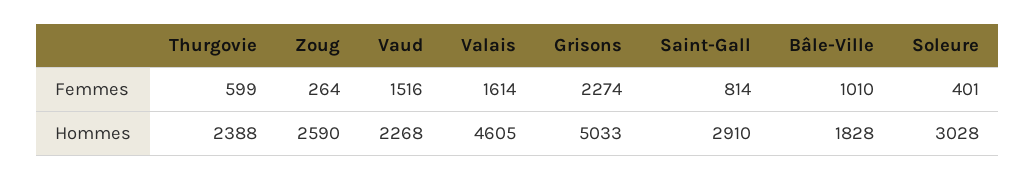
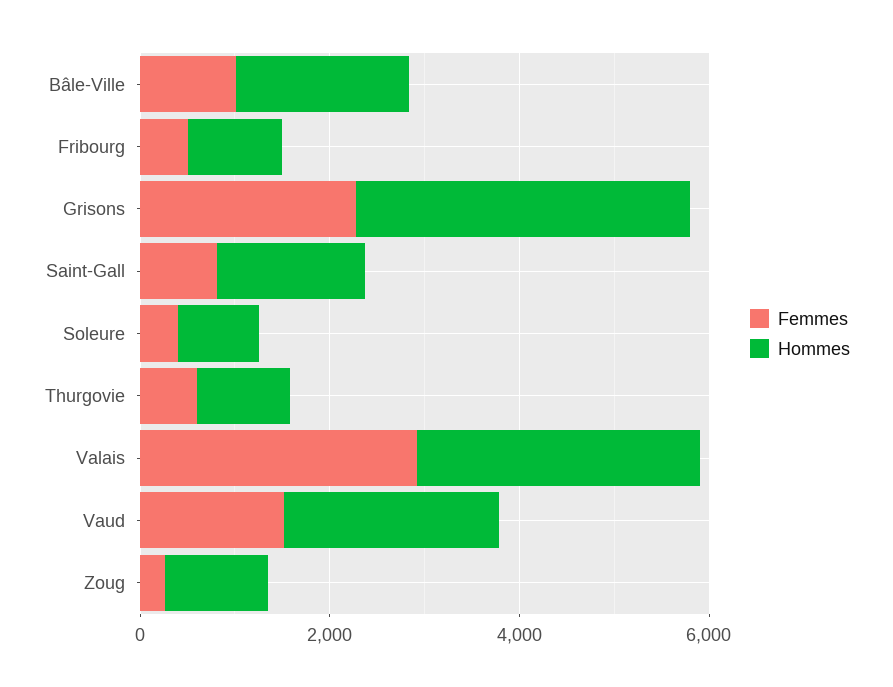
  {
    "Femmes": {
      "Thurgovie": 599,
      "Zoug": 264,
      "Vaud": 1516,
-     "Valais": 1614,
+     "Valais": 3000,
      "Grisons": 2274,
      "Saint-Gall": 814,
      "Bâle-Ville": 1010,
-     "Soleure": 401
+     "Soleure": 401,
+     "Fribourg": 500
    },
    "Hommes": {
-     "Thurgovie": 2388,
+     "Thurgovie": 1000,
-     "Zoug": 2590,
+     "Zoug": 1000,
      "Vaud": 2268,
-     "Valais": 4605,
+     "Valais": 3000,
-     "Grisons": 5033,
+     "Grisons": 3500,
-     "Saint-Gall": 2910,
+     "Saint-Gall": 1500,
      "Bâle-Ville": 1828,
-     "Soleure": 3028
+     "Soleure": 1000,
+     "Fribourg": 1000
    }
  }

